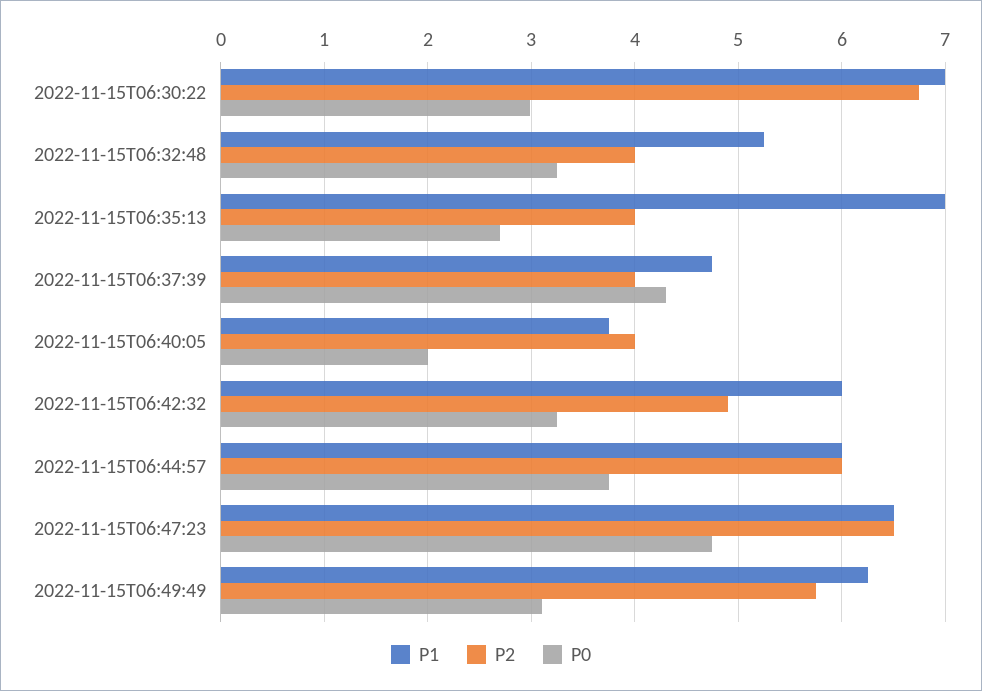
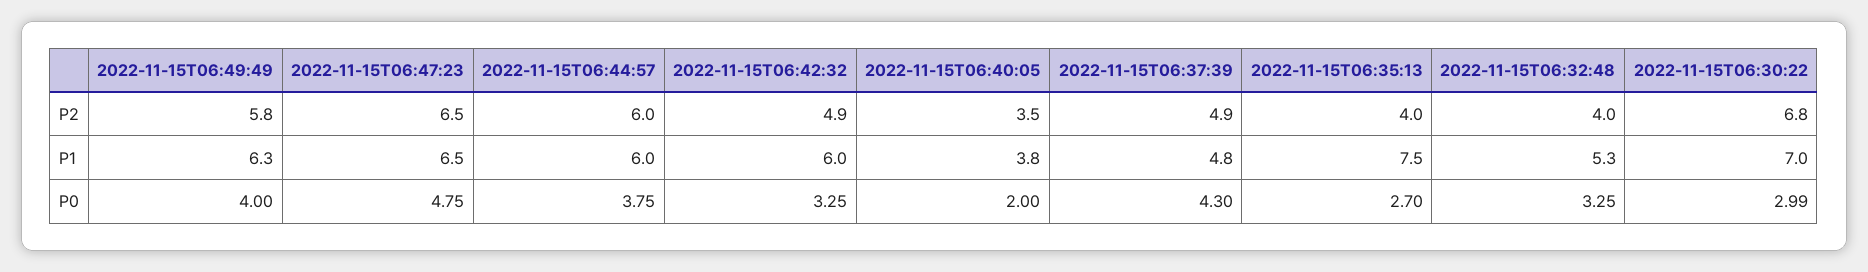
  {
    "P1": {
      "2022-11-15T06:30:22": 7,
      "2022-11-15T06:32:48": 5.3,
-     "2022-11-15T06:35:13": 7,
+     "2022-11-15T06:35:13": 7.5,
      "2022-11-15T06:37:39": 4.8,
      "2022-11-15T06:40:05": 3.8,
      "2022-11-15T06:42:32": 6,
      "2022-11-15T06:44:57": 6,
      "2022-11-15T06:47:23": 6.5,
      "2022-11-15T06:49:49": 6.3
    },
    "P2": {
      "2022-11-15T06:30:22": 6.8,
      "2022-11-15T06:32:48": 4,
      "2022-11-15T06:35:13": 4,
-     "2022-11-15T06:37:39": 4,
+     "2022-11-15T06:37:39": 4.9,
-     "2022-11-15T06:40:05": 4,
+     "2022-11-15T06:40:05": 3.5,
      "2022-11-15T06:42:32": 4.9,
      "2022-11-15T06:44:57": 6,
      "2022-11-15T06:47:23": 6.5,
      "2022-11-15T06:49:49": 5.8
    },
    "P0": {
      "2022-11-15T06:30:22": 2.99,
      "2022-11-15T06:32:48": 3.25,
      "2022-11-15T06:35:13": 2.7,
      "2022-11-15T06:37:39": 4.3,
      "2022-11-15T06:40:05": 2,
      "2022-11-15T06:42:32": 3.25,
      "2022-11-15T06:44:57": 3.75,
      "2022-11-15T06:47:23": 4.75,
-     "2022-11-15T06:49:49": 3.1
+     "2022-11-15T06:49:49": 4
    }
  }

